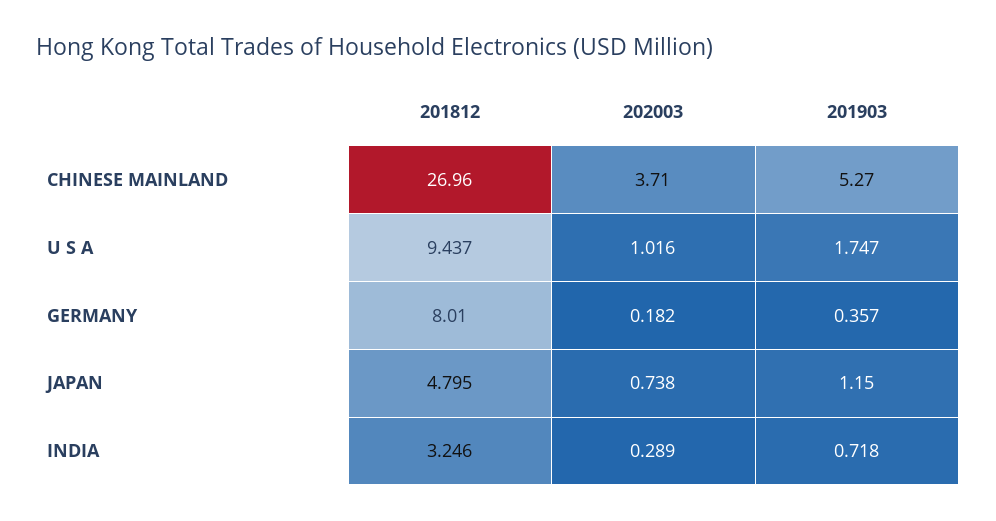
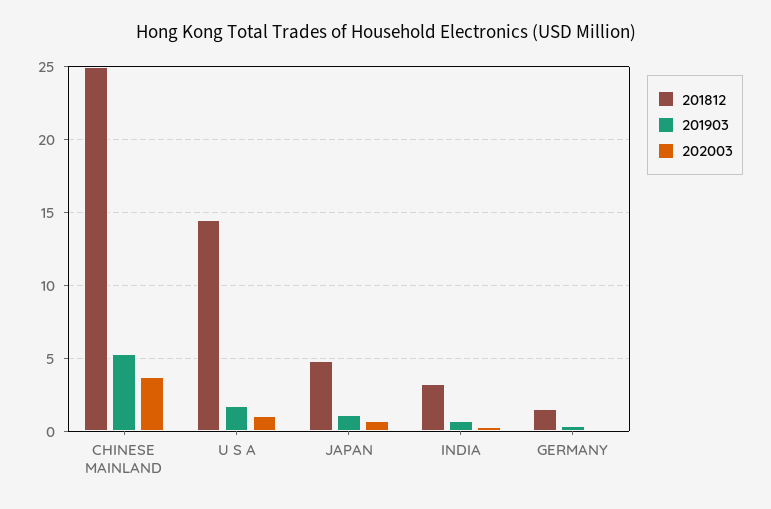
  {
    "201812": {
-     "CHINESE MAINLAND": 26.96,
+     "CHINESE MAINLAND": 25,
-     "U S A": 9.437,
+     "U S A": 14.5,
-     "GERMANY": 8.01,
+     "GERMANY": 1.5,
      "JAPAN": 4.795,
      "INDIA": 3.246
    },
    "202003": {
      "CHINESE MAINLAND": 3.71,
      "U S A": 1.016,
      "GERMANY": 0.182,
      "JAPAN": 0.738,
      "INDIA": 0.289
    },
    "201903": {
      "CHINESE MAINLAND": 5.27,
      "U S A": 1.747,
      "GERMANY": 0.357,
      "JAPAN": 1.15,
      "INDIA": 0.718
    }
  }

